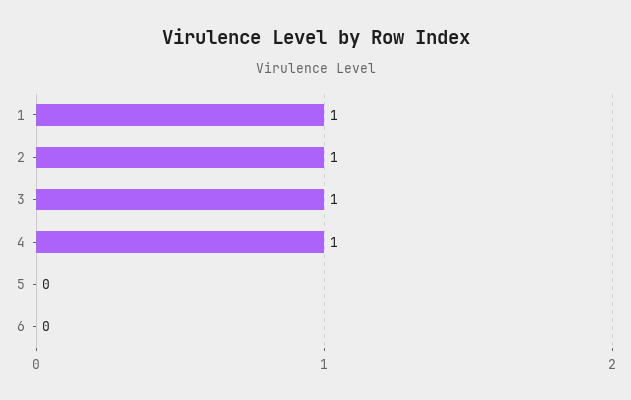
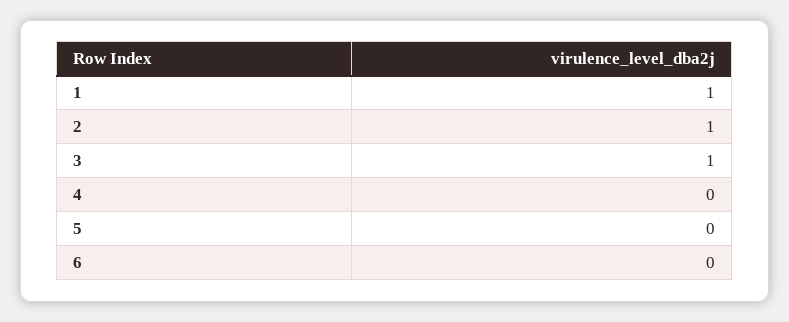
  {
    "1": 1,
    "2": 1,
    "3": 1,
-   "4": 1,
+   "4": 0,
    "5": 0,
    "6": 0
  }

